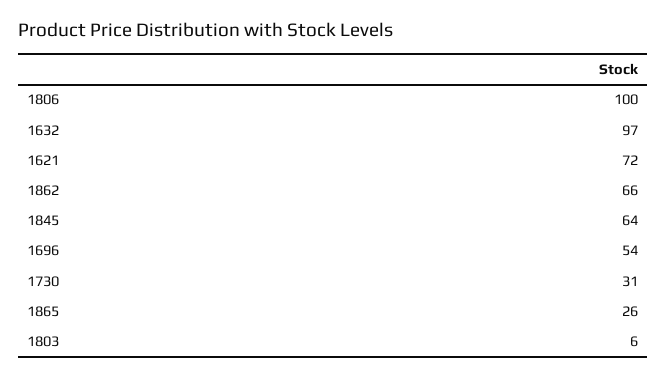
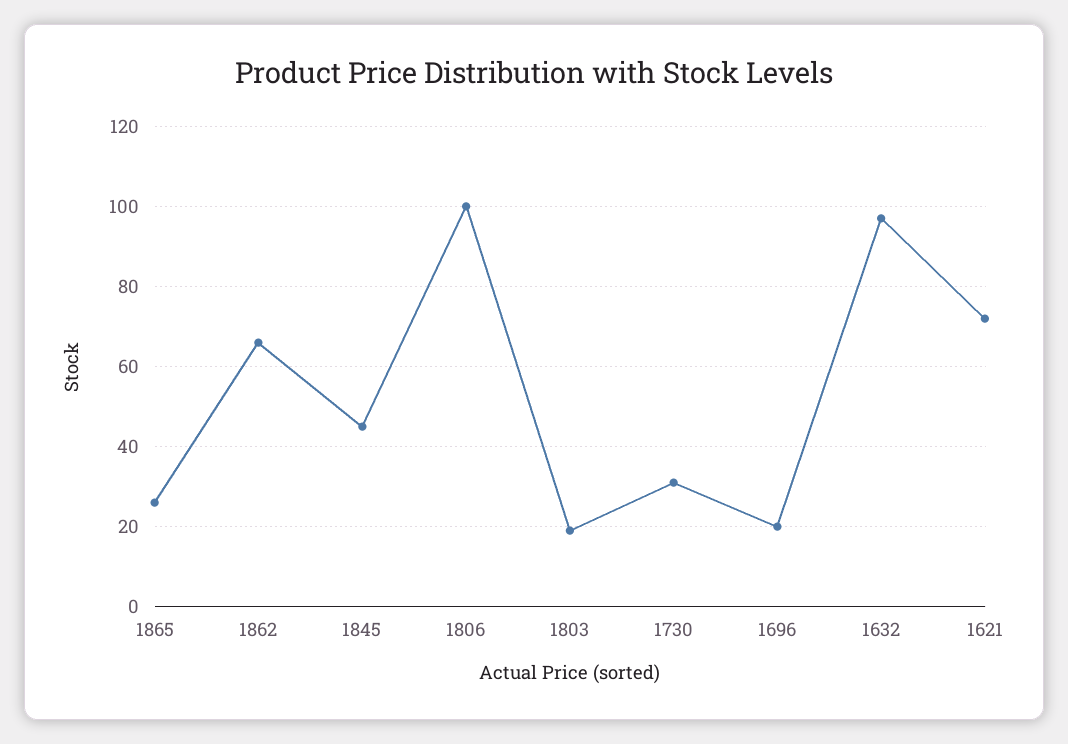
  {
    "1806": 100,
    "1632": 97,
    "1621": 72,
    "1862": 66,
-   "1845": 64,
+   "1845": 45,
-   "1696": 54,
+   "1696": 20,
    "1730": 31,
    "1865": 26,
-   "1803": 6
+   "1803": 20
  }

